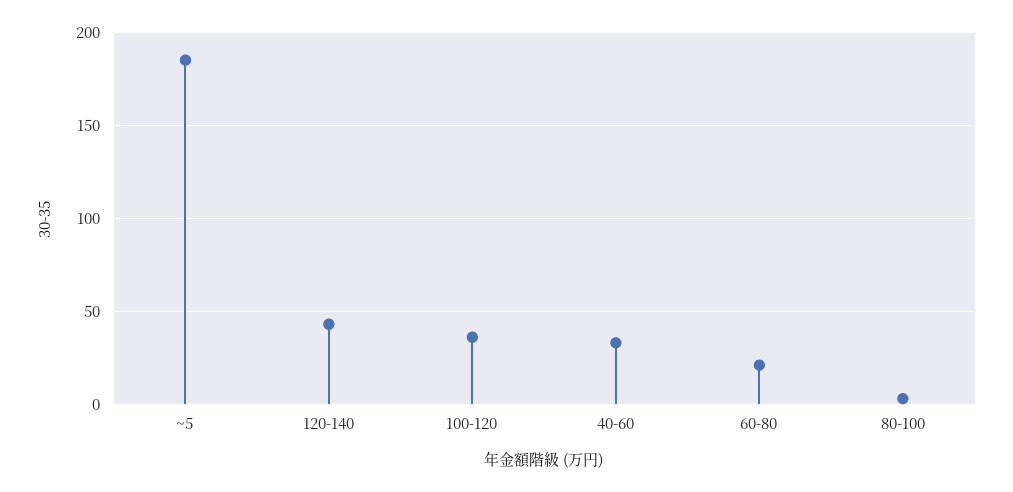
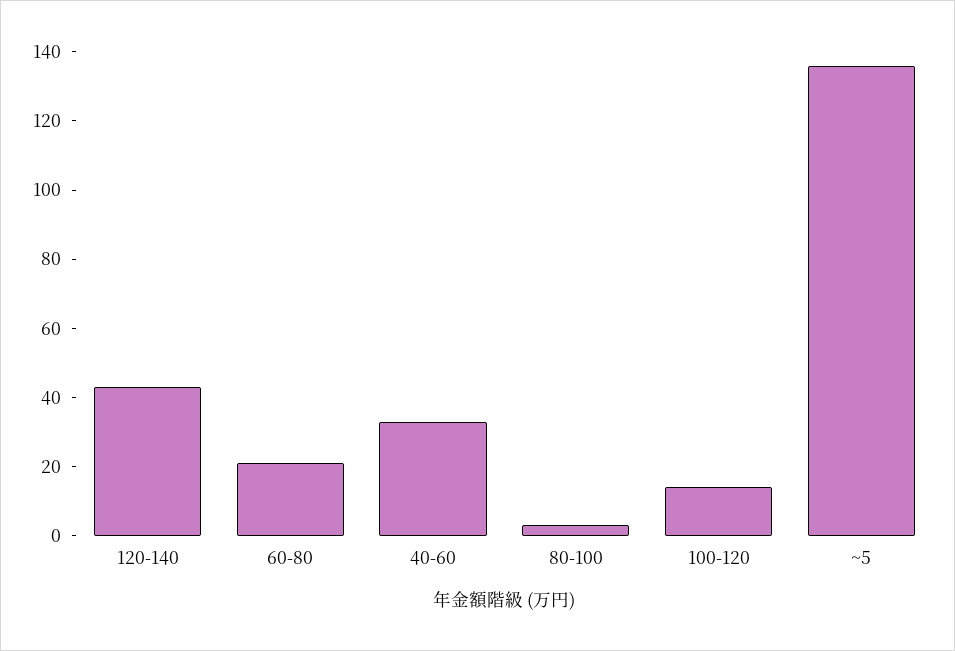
  {
-   "~5": 185,
+   "~5": 135,
    "120-140": 45,
-   "100-120": 35,
+   "100-120": 15,
    "40-60": 35,
    "60-80": 20,
    "80-100": 5
  }

